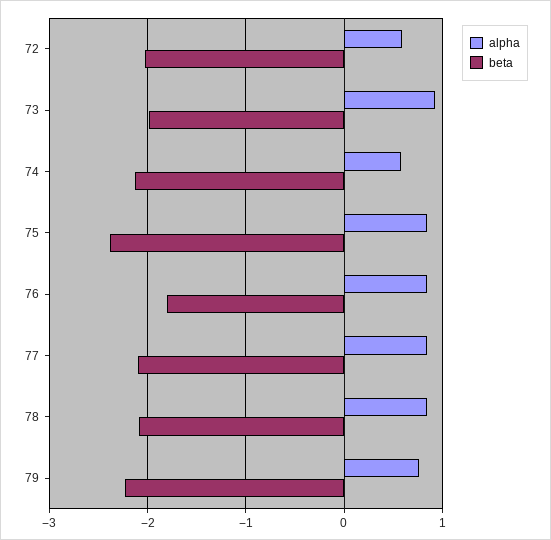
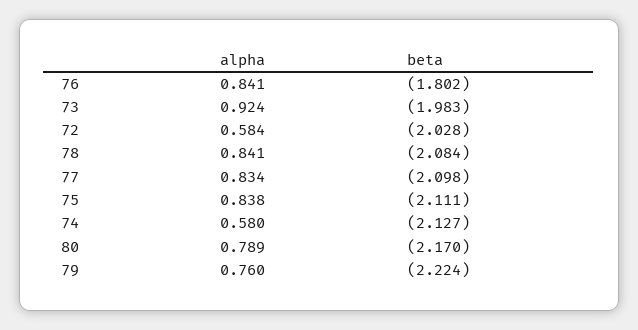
  {
    "alpha": {
      "72": 0.584,
      "73": 0.924,
      "74": 0.58,
      "75": 0.838,
      "76": 0.841,
      "77": 0.834,
      "78": 0.841,
-     "79": 0.76
+     "79": 0.76,
+     "80": 0.789
    },
    "beta": {
      "72": -2.028,
      "73": -1.983,
      "74": -2.127,
-     "75": -2.4,
+     "75": -2.111,
      "76": -1.802,
      "77": -2.098,
      "78": -2.084,
-     "79": -2.224
+     "79": -2.224,
+     "80": -2.17
    }
  }

